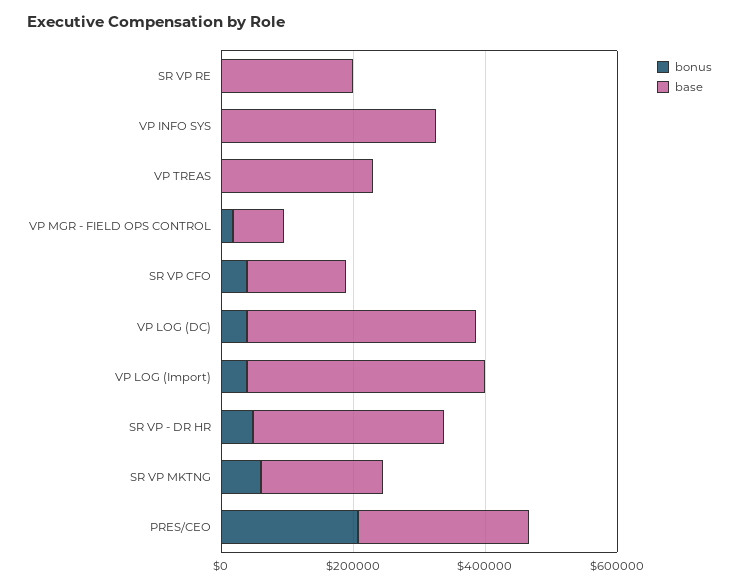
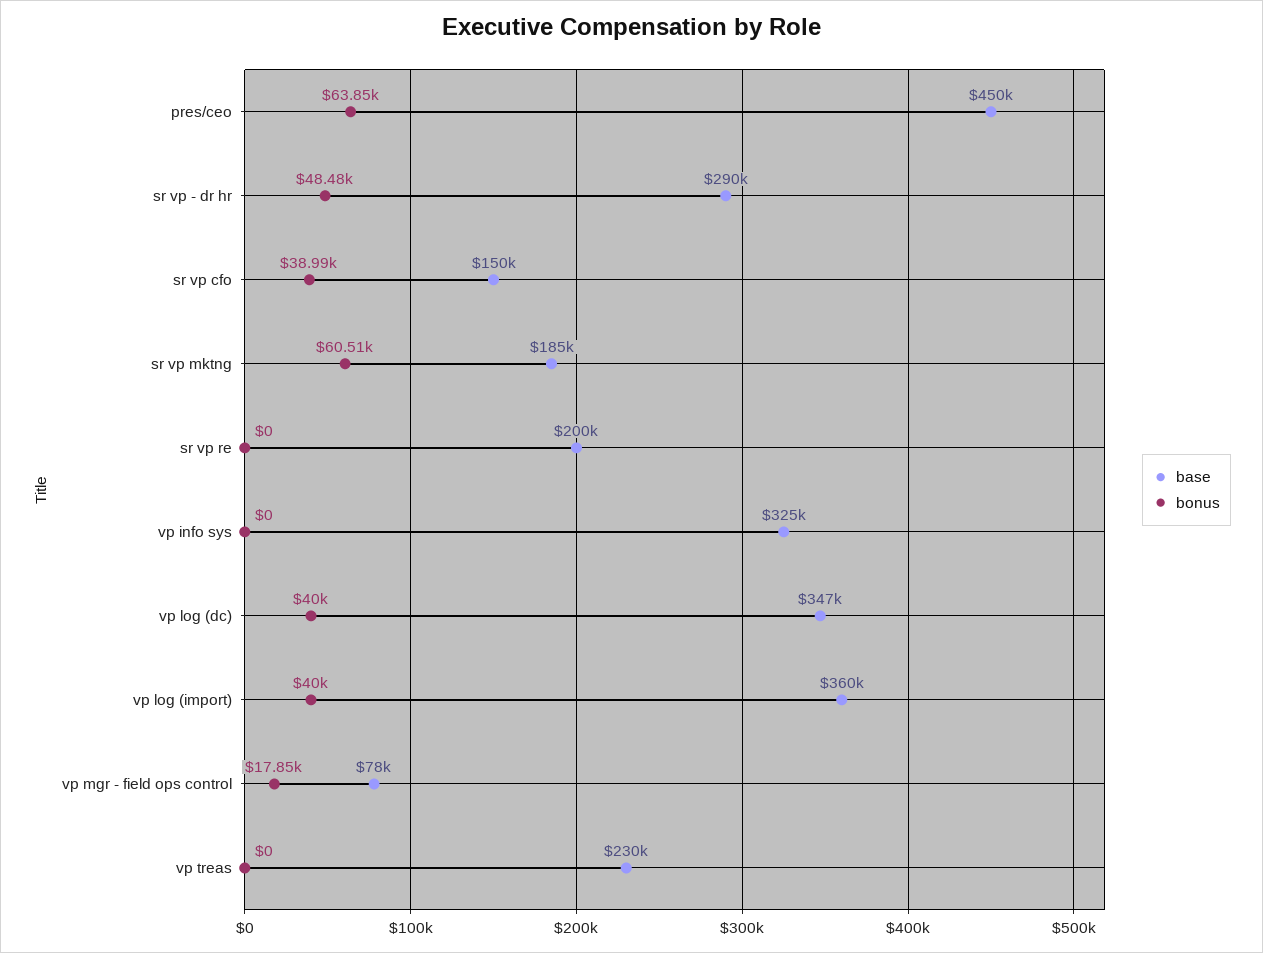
  {
    "bonus": {
      "SR VP RE": 0,
      "VP INFO SYS": 0,
      "VP TREAS": 0,
      "VP MGR - FIELD OPS CONTROL": 17850,
      "SR VP CFO": 38990,
      "VP LOG (DC)": 40000,
      "VP LOG (Import)": 40000,
      "SR VP - DR HR": 48480,
      "SR VP MKTNG": 60510,
-     "PRES/CEO": 200000
+     "PRES/CEO": 63850
    },
    "base": {
      "SR VP RE": 200000,
      "VP INFO SYS": 325000,
      "VP TREAS": 230000,
      "VP MGR - FIELD OPS CONTROL": 78000,
      "SR VP CFO": 150000,
      "VP LOG (DC)": 347000,
      "VP LOG (Import)": 360000,
      "SR VP - DR HR": 290000,
      "SR VP MKTNG": 185000,
-     "PRES/CEO": 250000
+     "PRES/CEO": 450000
    }
  }

